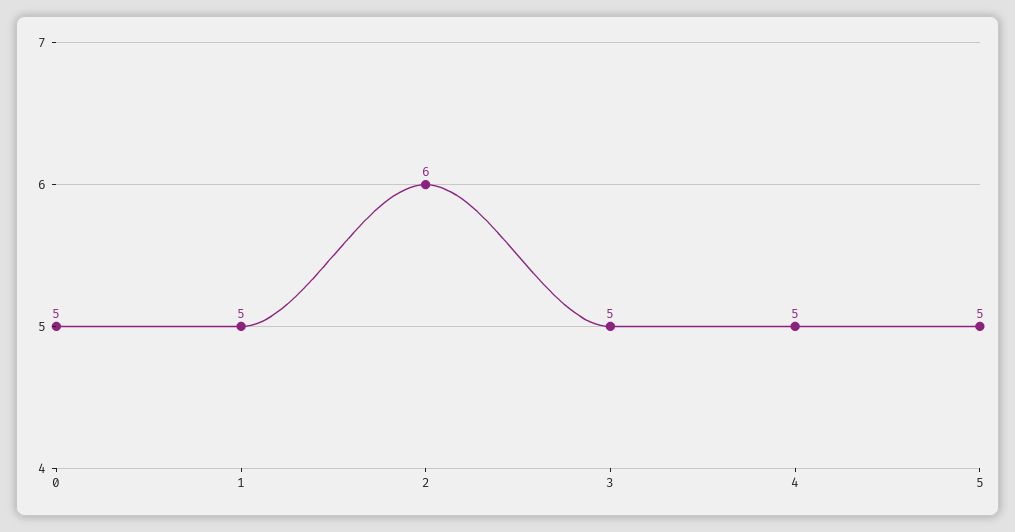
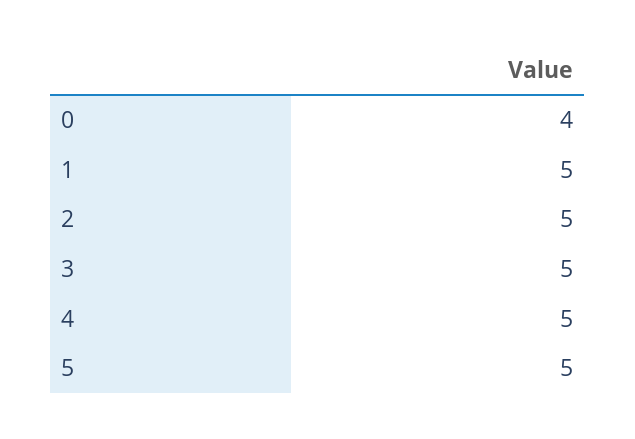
  {
-   "0": 5,
+   "0": 4,
    "1": 5,
-   "2": 6,
+   "2": 5,
    "3": 5,
    "4": 5,
    "5": 5
  }

